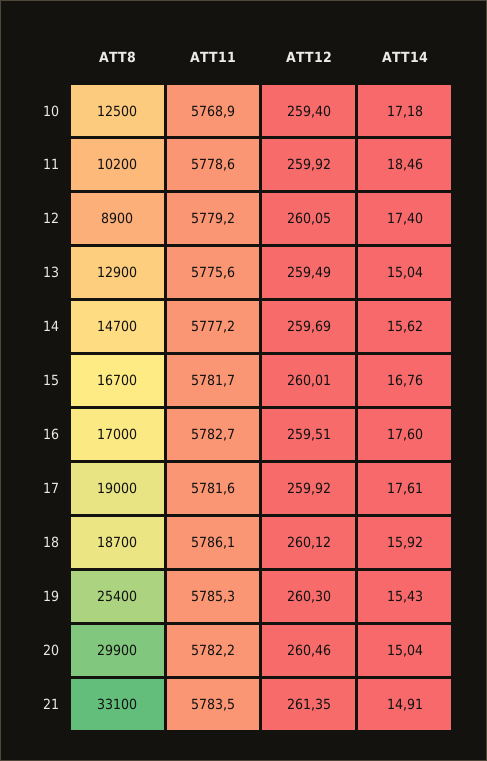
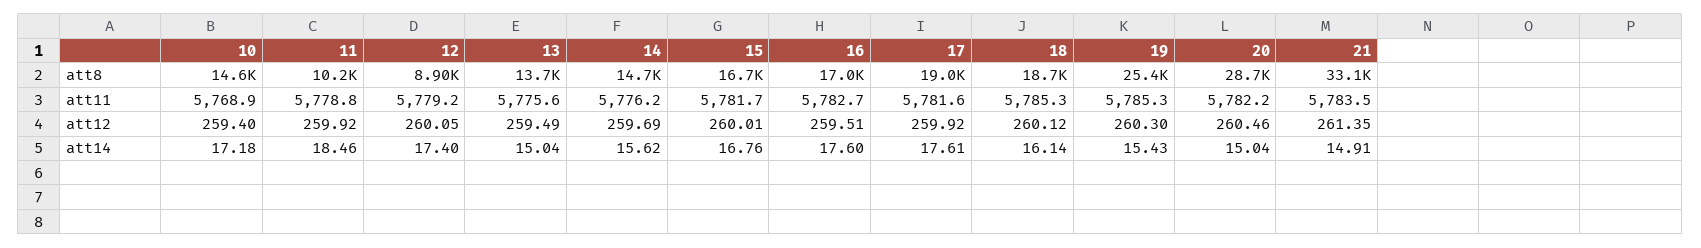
  {
    "ATT8": {
-     "10": 12500,
+     "10": 14600,
      "11": 10200,
      "12": 8900,
-     "13": 12900,
+     "13": 13700,
      "14": 14700,
      "15": 16700,
      "16": 17000,
      "17": 19000,
      "18": 18700,
      "19": 25400,
-     "20": 29900,
+     "20": 28700,
      "21": 33100
    },
    "ATT11": {
      "10": 5768.9,
-     "11": 5778.6,
+     "11": 5778.8,
      "12": 5779.2,
      "13": 5775.6,
-     "14": 5777.2,
+     "14": 5776.2,
      "15": 5781.7,
      "16": 5782.7,
      "17": 5781.6,
-     "18": 5786.1,
+     "18": 5785.3,
      "19": 5785.3,
      "20": 5782.2,
      "21": 5783.5
    },
    "ATT12": {
      "10": 259.4,
      "11": 259.92,
      "12": 260.05,
      "13": 259.49,
      "14": 259.69,
      "15": 260.01,
      "16": 259.51,
      "17": 259.92,
      "18": 260.12,
      "19": 260.3,
      "20": 260.46,
      "21": 261.35
    },
    "ATT14": {
      "10": 17.18,
      "11": 18.46,
      "12": 17.4,
      "13": 15.04,
      "14": 15.62,
      "15": 16.76,
      "16": 17.6,
      "17": 17.61,
-     "18": 15.92,
+     "18": 16.14,
      "19": 15.43,
      "20": 15.04,
      "21": 14.91
    }
  }

